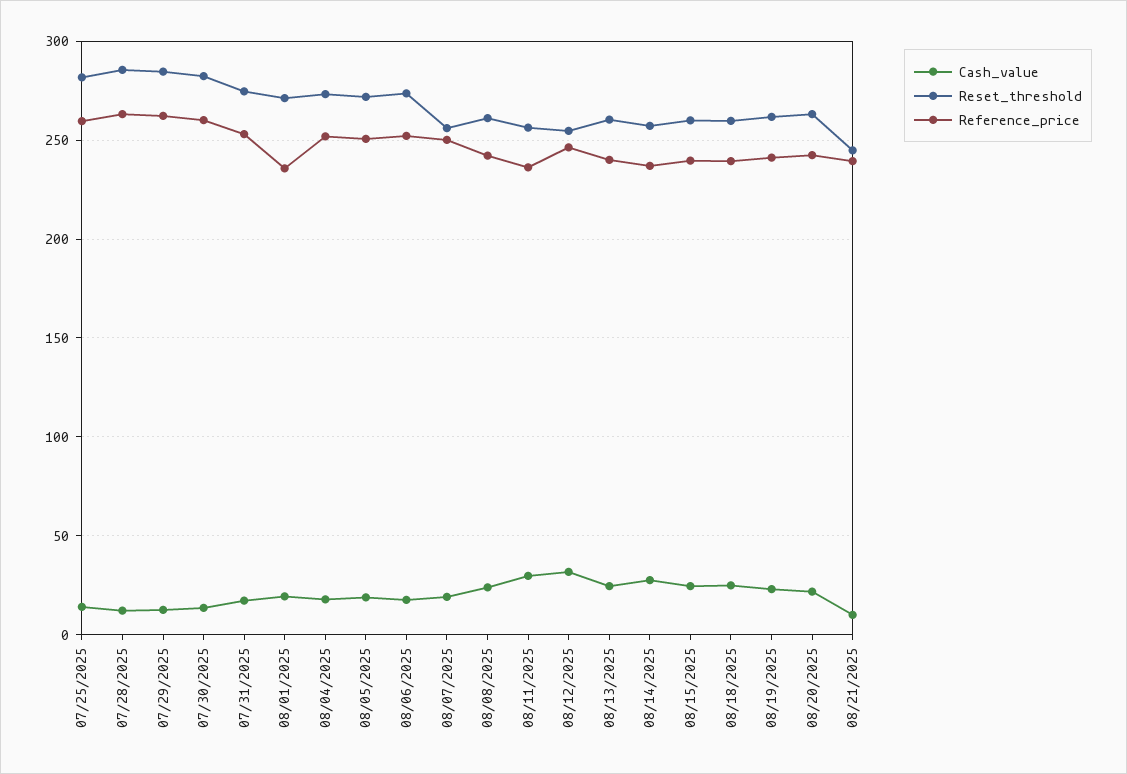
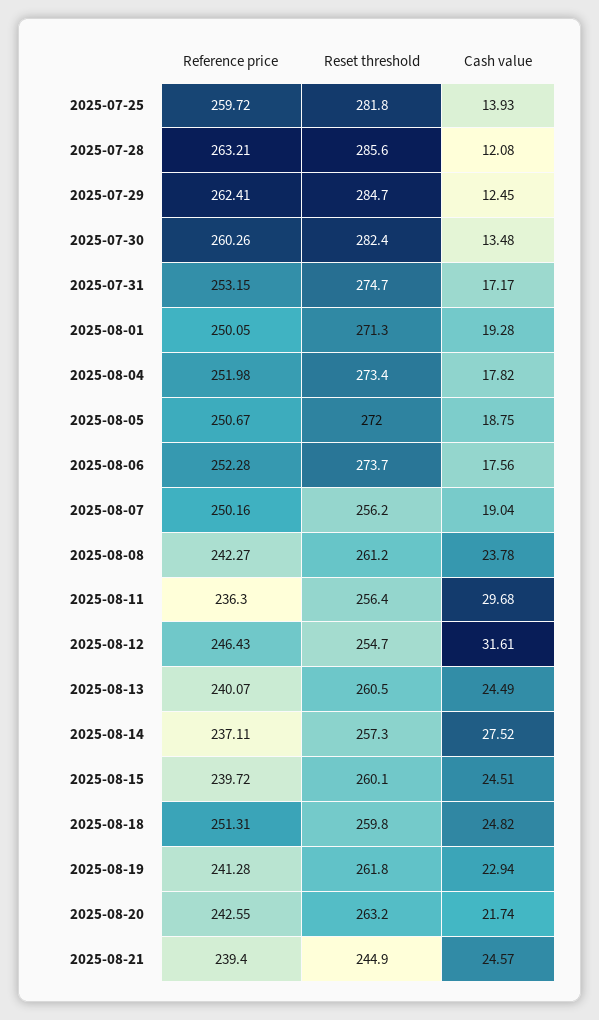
  {
    "Cash_value": {
      "07/25/2025": 13.93,
      "07/28/2025": 12.08,
      "07/29/2025": 12.45,
      "07/30/2025": 13.48,
      "07/31/2025": 17.17,
      "08/01/2025": 19.28,
      "08/04/2025": 17.82,
      "08/05/2025": 18.75,
      "08/06/2025": 17.56,
      "08/07/2025": 19.04,
      "08/08/2025": 23.78,
      "08/11/2025": 29.68,
      "08/12/2025": 31.61,
      "08/13/2025": 24.49,
      "08/14/2025": 27.52,
      "08/15/2025": 24.51,
      "08/18/2025": 24.82,
      "08/19/2025": 22.94,
      "08/20/2025": 21.74,
-     "08/21/2025": 10
+     "08/21/2025": 24.57
    },
    "Reset_threshold": {
      "07/25/2025": 281.8,
      "07/28/2025": 285.6,
      "07/29/2025": 284.7,
      "07/30/2025": 282.4,
      "07/31/2025": 274.7,
      "08/01/2025": 271.3,
      "08/04/2025": 273.4,
      "08/05/2025": 272,
      "08/06/2025": 273.7,
      "08/07/2025": 256.2,
      "08/08/2025": 261.2,
      "08/11/2025": 256.4,
      "08/12/2025": 254.7,
      "08/13/2025": 260.5,
      "08/14/2025": 257.3,
      "08/15/2025": 260.1,
      "08/18/2025": 259.8,
      "08/19/2025": 261.8,
      "08/20/2025": 263.2,
      "08/21/2025": 244.9
    },
    "Reference_price": {
      "07/25/2025": 259.72,
      "07/28/2025": 263.21,
      "07/29/2025": 262.41,
      "07/30/2025": 260.26,
      "07/31/2025": 253.15,
-     "08/01/2025": 235,
+     "08/01/2025": 250.05,
      "08/04/2025": 251.98,
      "08/05/2025": 250.67,
      "08/06/2025": 252.28,
      "08/07/2025": 250.16,
      "08/08/2025": 242.27,
      "08/11/2025": 236.3,
      "08/12/2025": 246.43,
      "08/13/2025": 240.07,
      "08/14/2025": 237.11,
      "08/15/2025": 239.72,
-     "08/18/2025": 240,
+     "08/18/2025": 251.31,
      "08/19/2025": 241.28,
      "08/20/2025": 242.55,
      "08/21/2025": 239.4
    }
  }

